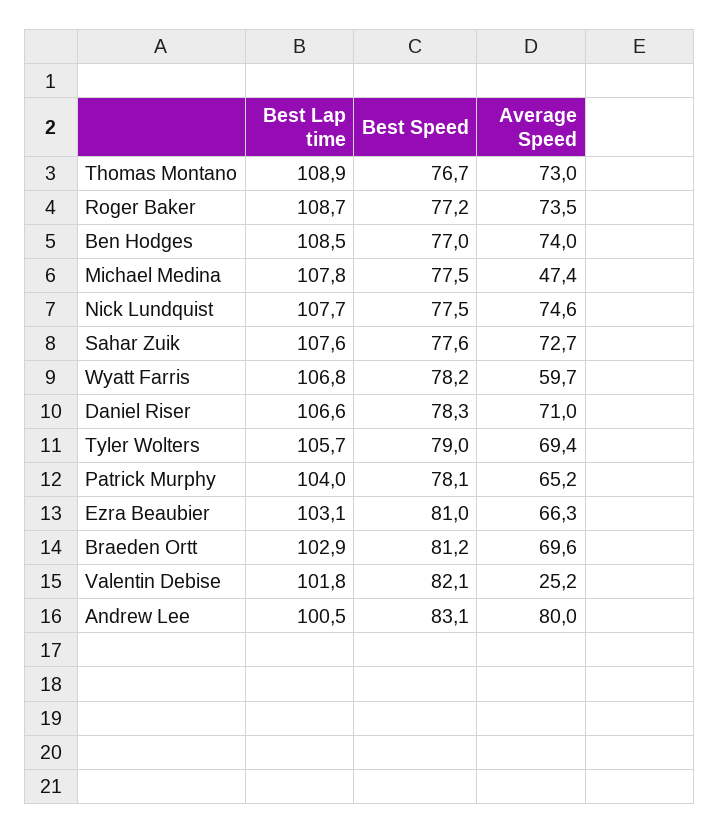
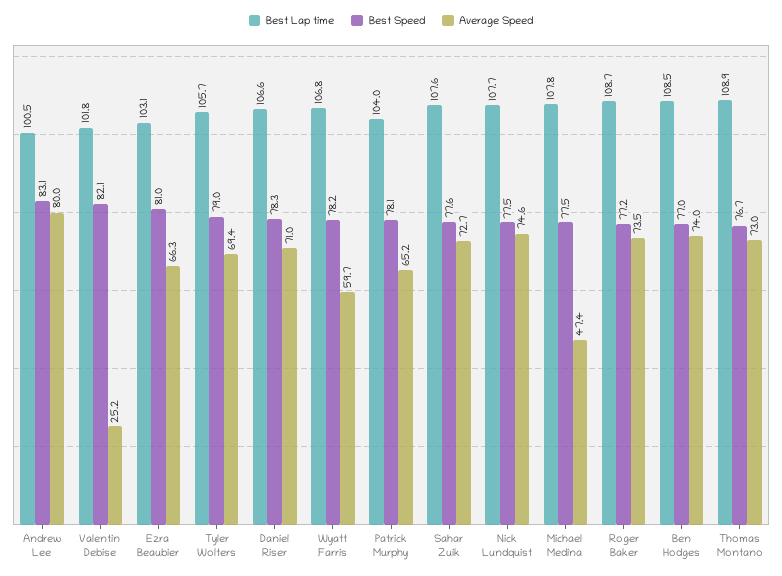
  {
    "Best Lap time": {
      "Thomas Montano": 108.9,
      "Roger Baker": 108.7,
      "Ben Hodges": 108.5,
      "Michael Medina": 107.8,
      "Nick Lundquist": 107.7,
      "Sahar Zuik": 107.6,
      "Wyatt Farris": 106.8,
      "Daniel Riser": 106.6,
      "Tyler Wolters": 105.7,
      "Patrick Murphy": 104,
      "Ezra Beaubier": 103.1,
-     "Braeden Ortt": 102.9,
      "Valentin Debise": 101.8,
      "Andrew Lee": 100.5
    },
    "Best Speed": {
      "Thomas Montano": 76.7,
      "Roger Baker": 77.2,
      "Ben Hodges": 77,
      "Michael Medina": 77.5,
      "Nick Lundquist": 77.5,
      "Sahar Zuik": 77.6,
      "Wyatt Farris": 78.2,
      "Daniel Riser": 78.3,
      "Tyler Wolters": 79,
      "Patrick Murphy": 78.1,
      "Ezra Beaubier": 81,
-     "Braeden Ortt": 81.2,
      "Valentin Debise": 82.1,
      "Andrew Lee": 83.1
    },
    "Average Speed": {
      "Thomas Montano": 73,
      "Roger Baker": 73.5,
      "Ben Hodges": 74,
      "Michael Medina": 47.4,
      "Nick Lundquist": 74.6,
      "Sahar Zuik": 72.7,
      "Wyatt Farris": 59.7,
      "Daniel Riser": 71,
      "Tyler Wolters": 69.4,
      "Patrick Murphy": 65.2,
      "Ezra Beaubier": 66.3,
-     "Braeden Ortt": 69.6,
      "Valentin Debise": 25.2,
      "Andrew Lee": 80
    }
  }

